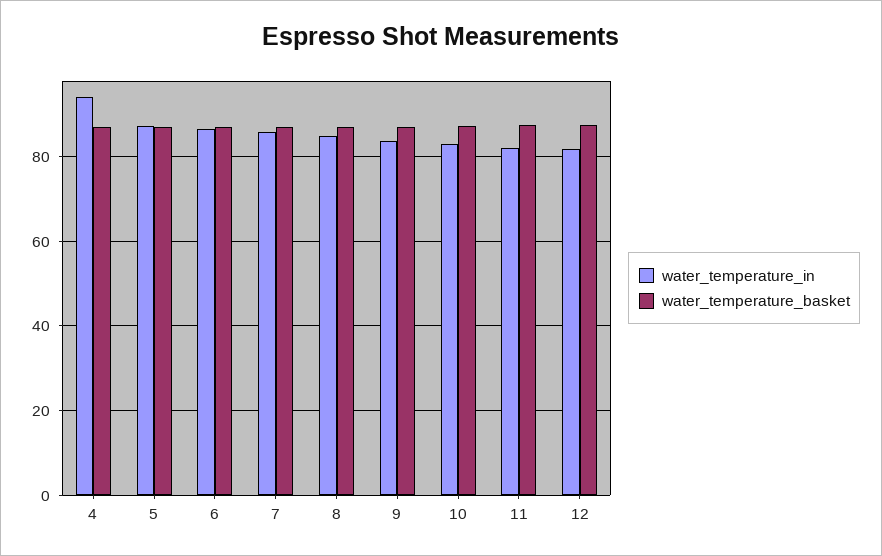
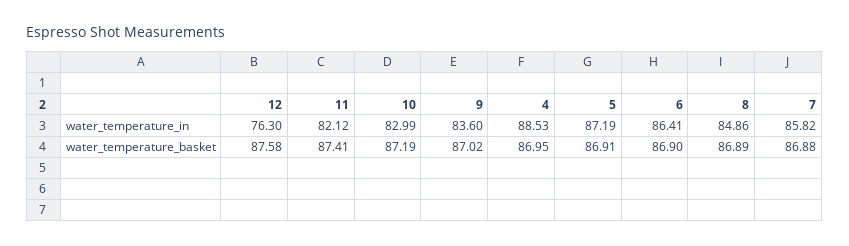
  {
    "water_temperature_in": {
-     "4": 94,
+     "4": 88.53,
      "5": 87.19,
      "6": 86.41,
      "7": 85.82,
      "8": 84.86,
      "9": 83.6,
      "10": 82.99,
      "11": 82.12,
-     "12": 82
+     "12": 76.3
    },
    "water_temperature_basket": {
      "4": 86.95,
      "5": 86.91,
      "6": 86.9,
      "7": 86.88,
      "8": 86.89,
      "9": 87.02,
      "10": 87.19,
      "11": 87.41,
      "12": 87.58
    }
  }

